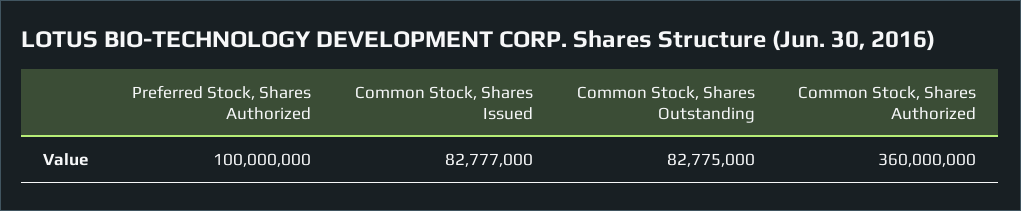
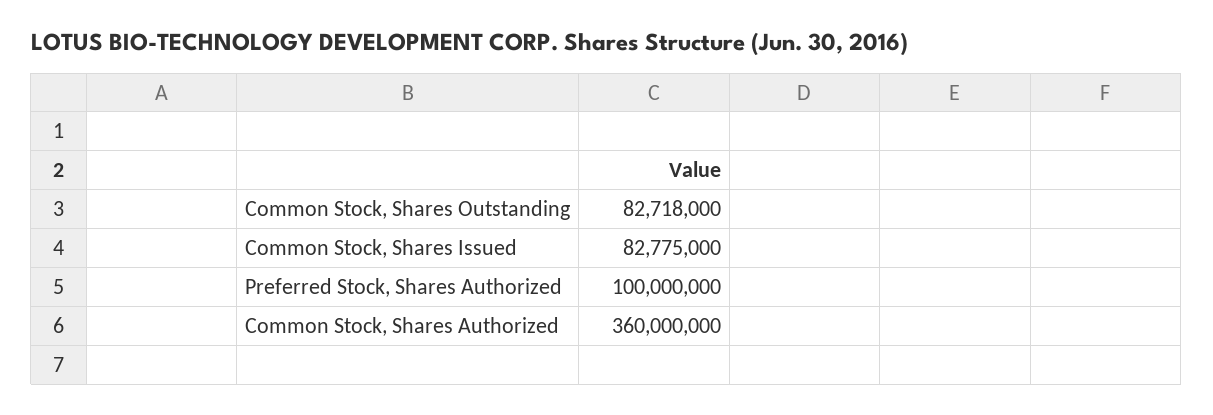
  {
    "Preferred Stock, Shares Authorized": 100000000,
-   "Common Stock, Shares Issued": 82777000,
+   "Common Stock, Shares Issued": 82775000,
-   "Common Stock, Shares Outstanding": 82775000,
+   "Common Stock, Shares Outstanding": 82718000,
    "Common Stock, Shares Authorized": 360000000
  }

